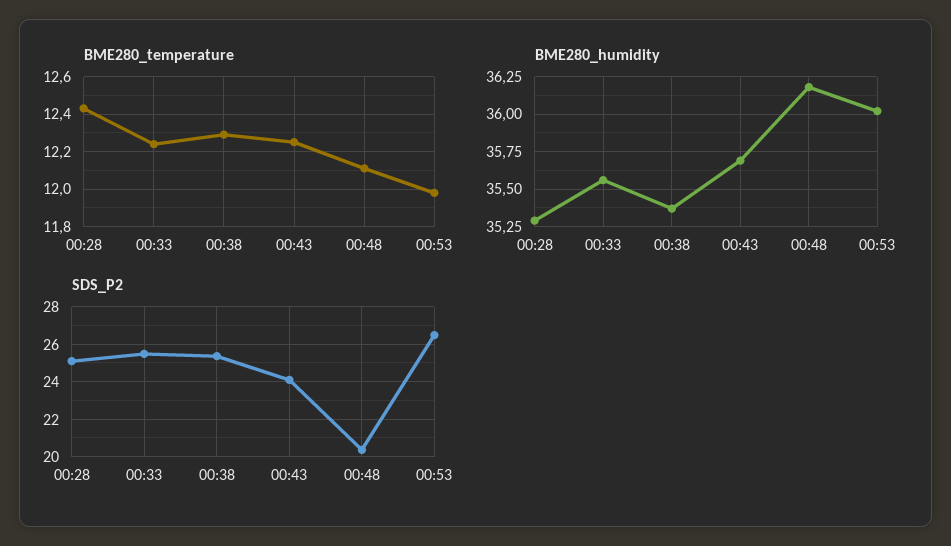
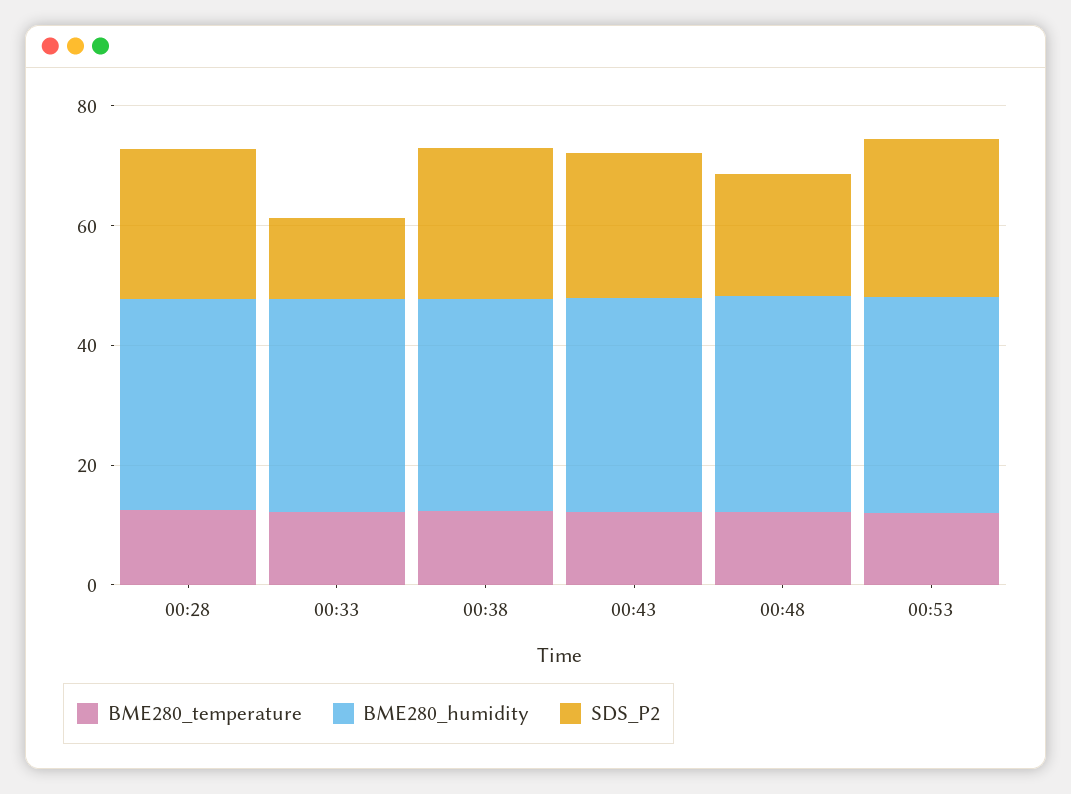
  {
    "BME280_temperature": {
      "00:28": 12.45,
      "00:33": 12.25,
      "00:38": 12.3,
      "00:43": 12.25,
      "00:48": 12.1,
      "00:53": 12
    },
    "BME280_humidity": {
      "00:28": 35.3,
      "00:33": 35.55,
      "00:38": 35.35,
      "00:43": 35.7,
      "00:48": 36.2,
      "00:53": 36
    },
    "SDS_P2": {
      "00:28": 25,
-     "00:33": 25.5,
+     "00:33": 15,
      "00:38": 25.5,
      "00:43": 24,
      "00:48": 20.5,
      "00:53": 26.5
    }
  }

